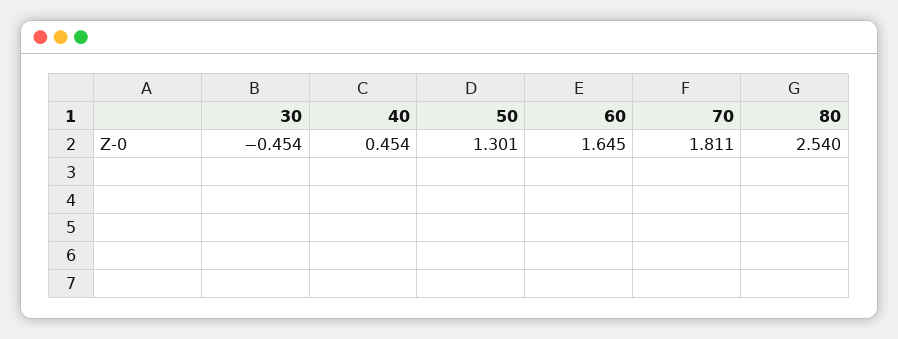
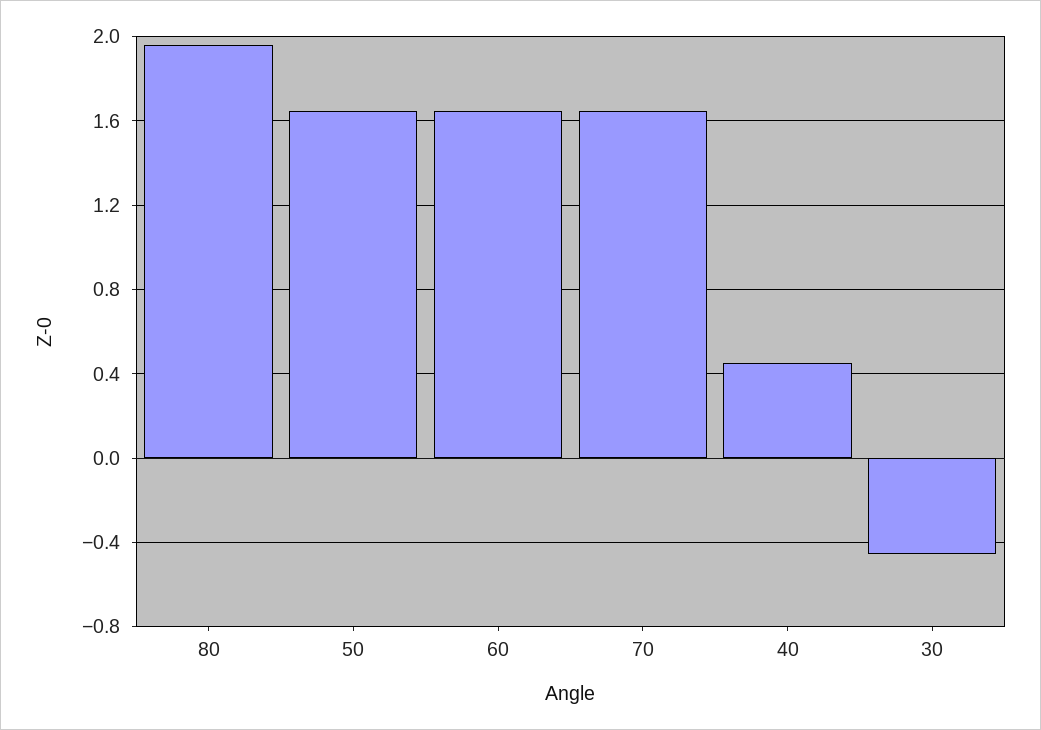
  {
    "30": -0.454,
    "40": 0.454,
-   "50": 1.301,
+   "50": 1.65,
    "60": 1.645,
-   "70": 1.811,
+   "70": 1.65,
-   "80": 2.54
+   "80": 1.95
  }

